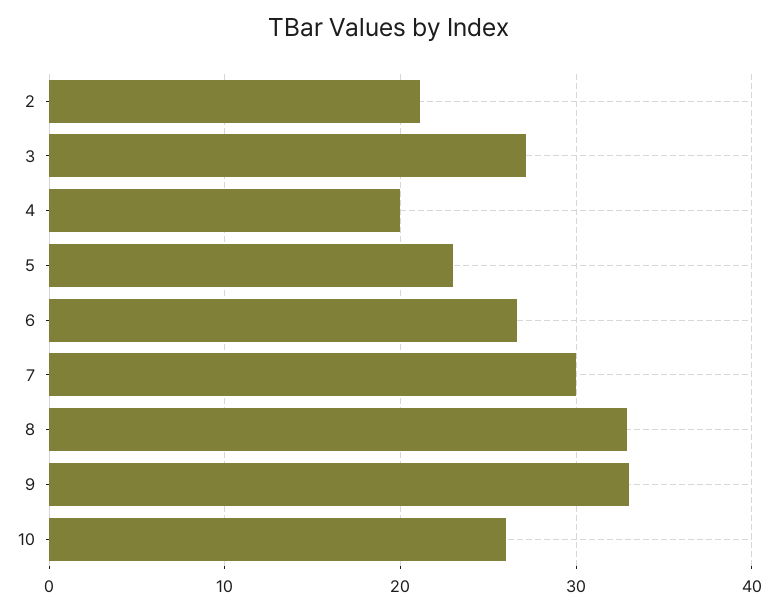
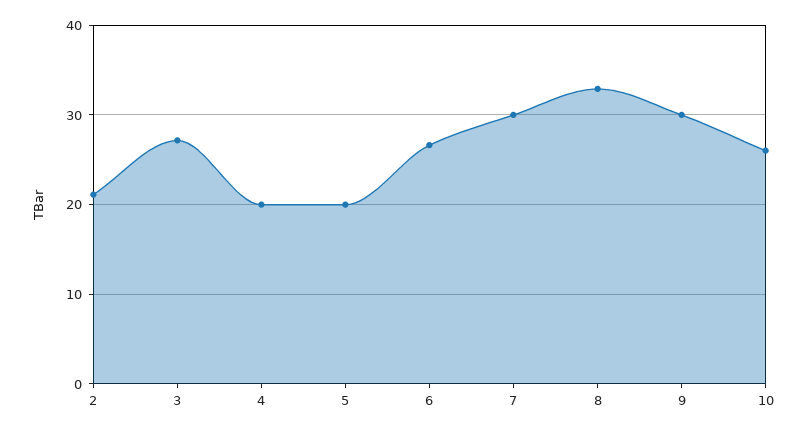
  {
    "2": 21,
    "3": 27,
    "4": 20,
-   "5": 23,
+   "5": 20,
    "6": 27,
    "7": 30,
    "8": 33,
-   "9": 33,
+   "9": 30,
    "10": 26
  }

